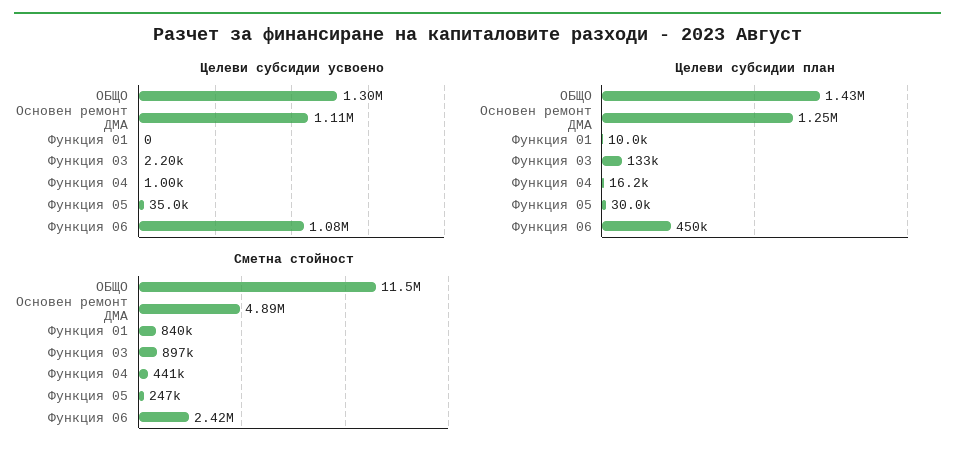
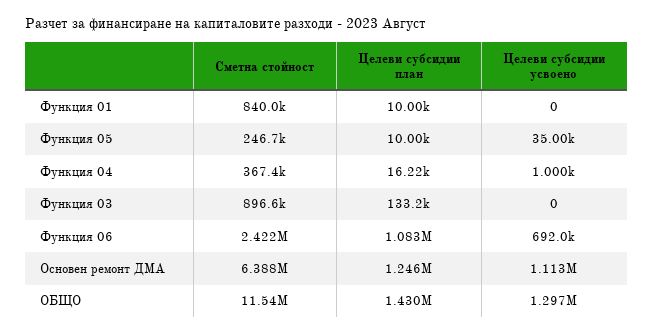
  {
    "Целеви субсидии усвоено": {
      "ОБЩО": 1297000,
      "Основен ремонт ДМА": 1113000,
      "Функция 01": 0,
-     "Функция 03": 2200,
+     "Функция 03": 0,
      "Функция 04": 1000,
      "Функция 05": 35000,
-     "Функция 06": 1080000
+     "Функция 06": 692000
    },
    "Целеви субсидии план": {
      "ОБЩО": 1430000,
      "Основен ремонт ДМА": 1246000,
      "Функция 01": 10000,
      "Функция 03": 133200,
      "Функция 04": 16220,
-     "Функция 05": 30000,
+     "Функция 05": 10000,
-     "Функция 06": 450000
+     "Функция 06": 1083000
    },
    "Сметна стойност": {
      "ОБЩО": 11540000,
-     "Основен ремонт ДМА": 4890000,
+     "Основен ремонт ДМА": 6388000,
      "Функция 01": 840000,
      "Функция 03": 896600,
-     "Функция 04": 441000,
+     "Функция 04": 367400,
      "Функция 05": 246700,
      "Функция 06": 2422000
    }
  }

